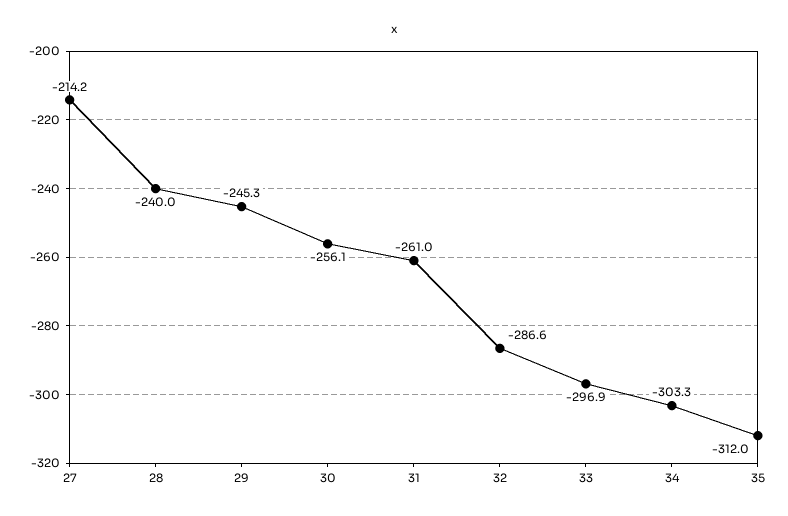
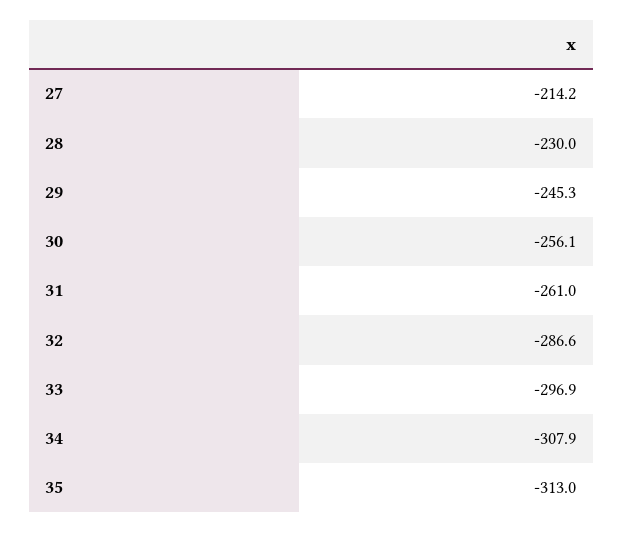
  {
    "27": -214.2,
-   "28": -240,
+   "28": -230,
    "29": -245.3,
    "30": -256.1,
    "31": -261,
    "32": -286.6,
    "33": -296.9,
-   "34": -303.3,
+   "34": -307.9,
-   "35": -312
+   "35": -313
  }

